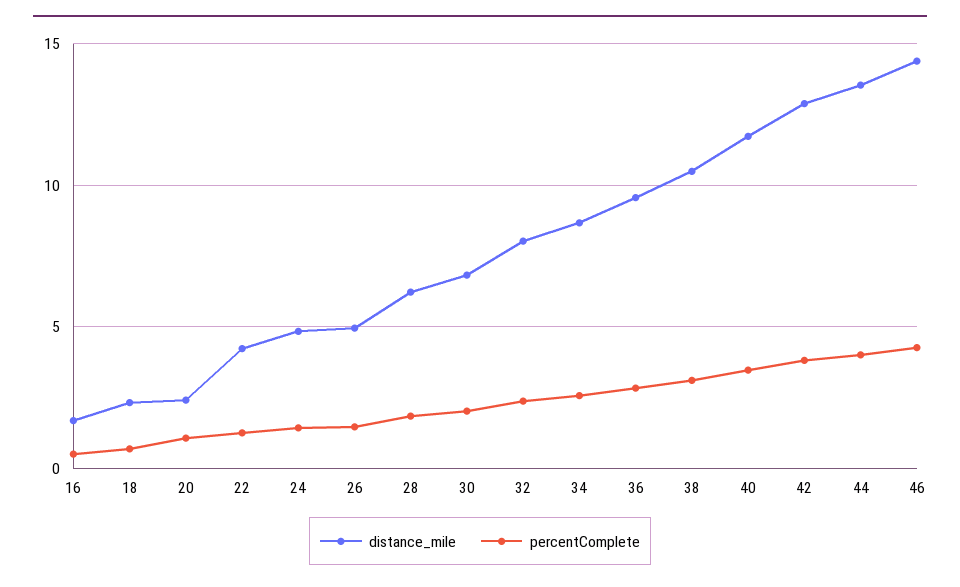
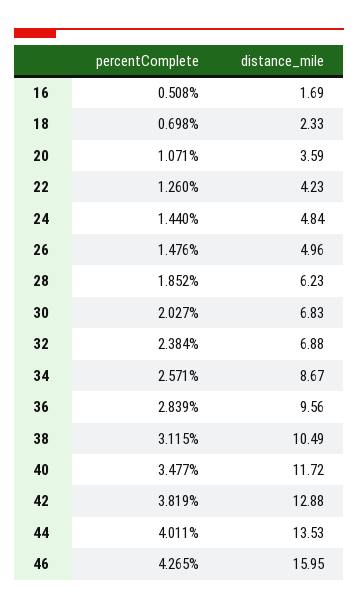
  {
    "distance_mile": {
      "16": 1.69,
      "18": 2.33,
-     "20": 2.5,
+     "20": 3.59,
      "22": 4.23,
      "24": 4.84,
      "26": 4.96,
      "28": 6.23,
      "30": 6.83,
-     "32": 8,
+     "32": 6.88,
      "34": 8.67,
      "36": 9.56,
      "38": 10.49,
      "40": 11.72,
      "42": 12.88,
      "44": 13.53,
-     "46": 14.5
+     "46": 15.95
    },
    "percentComplete": {
      "16": 0.508,
      "18": 0.698,
      "20": 1.071,
      "22": 1.26,
      "24": 1.44,
      "26": 1.476,
      "28": 1.852,
      "30": 2.027,
      "32": 2.384,
      "34": 2.571,
      "36": 2.839,
      "38": 3.115,
      "40": 3.477,
      "42": 3.819,
      "44": 4.011,
      "46": 4.265
    }
  }

